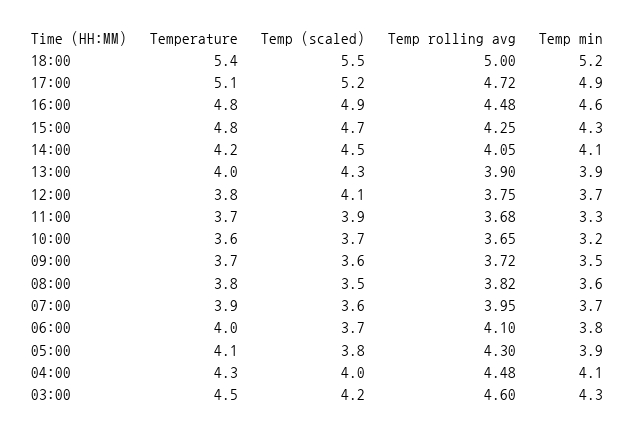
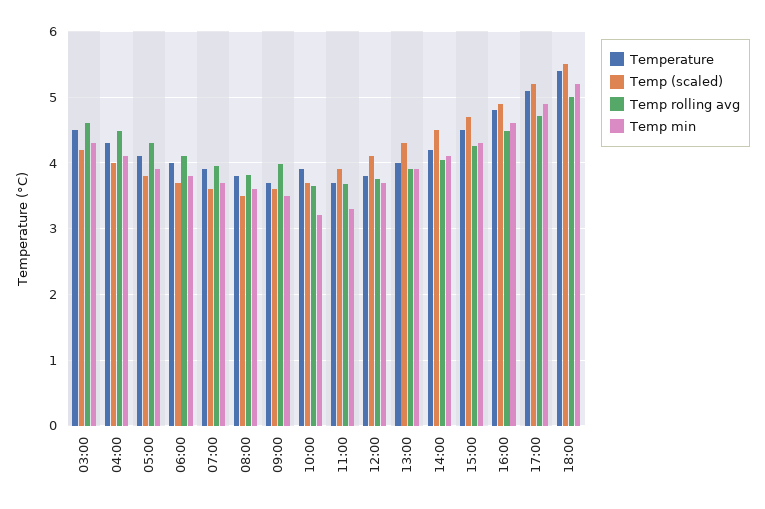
  {
    "Temperature": {
      "18:00": 5.4,
      "17:00": 5.1,
      "16:00": 4.8,
-     "15:00": 4.8,
+     "15:00": 4.5,
      "14:00": 4.2,
      "13:00": 4,
      "12:00": 3.8,
      "11:00": 3.7,
-     "10:00": 3.6,
+     "10:00": 3.9,
      "09:00": 3.7,
      "08:00": 3.8,
      "07:00": 3.9,
      "06:00": 4,
      "05:00": 4.1,
      "04:00": 4.3,
      "03:00": 4.5
    },
    "Temp (scaled)": {
      "18:00": 5.5,
      "17:00": 5.2,
      "16:00": 4.9,
      "15:00": 4.7,
      "14:00": 4.5,
      "13:00": 4.3,
      "12:00": 4.1,
      "11:00": 3.9,
      "10:00": 3.7,
      "09:00": 3.6,
      "08:00": 3.5,
      "07:00": 3.6,
      "06:00": 3.7,
      "05:00": 3.8,
      "04:00": 4,
      "03:00": 4.2
    },
    "Temp rolling avg": {
      "18:00": 5,
      "17:00": 4.72,
      "16:00": 4.48,
      "15:00": 4.25,
      "14:00": 4.05,
      "13:00": 3.9,
      "12:00": 3.75,
      "11:00": 3.68,
      "10:00": 3.65,
-     "09:00": 3.72,
+     "09:00": 4,
      "08:00": 3.82,
      "07:00": 3.95,
      "06:00": 4.1,
      "05:00": 4.3,
      "04:00": 4.48,
      "03:00": 4.6
    },
    "Temp min": {
      "18:00": 5.2,
      "17:00": 4.9,
      "16:00": 4.6,
      "15:00": 4.3,
      "14:00": 4.1,
      "13:00": 3.9,
      "12:00": 3.7,
      "11:00": 3.3,
      "10:00": 3.2,
      "09:00": 3.5,
      "08:00": 3.6,
      "07:00": 3.7,
      "06:00": 3.8,
      "05:00": 3.9,
      "04:00": 4.1,
      "03:00": 4.3
    }
  }

